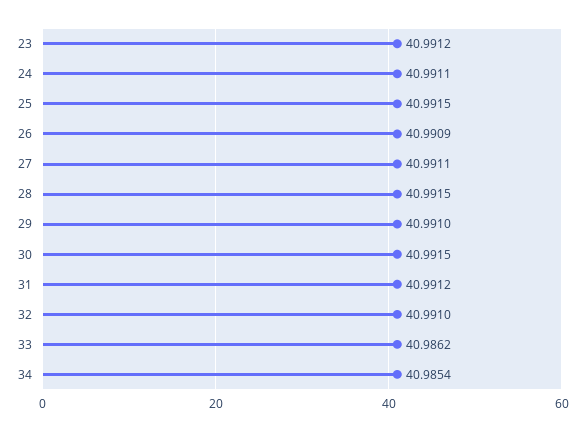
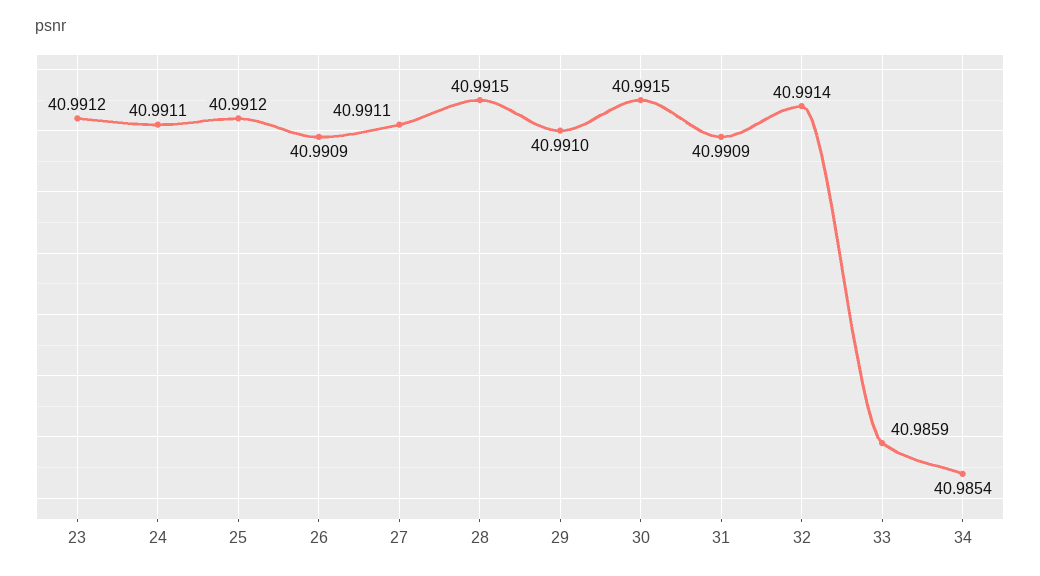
  {
    "23": 40.9912,
    "24": 40.9911,
-   "25": 40.9915,
+   "25": 40.9912,
    "26": 40.9909,
    "27": 40.9911,
    "28": 40.9915,
    "29": 40.991,
    "30": 40.9915,
-   "31": 40.9912,
+   "31": 40.9909,
-   "32": 40.991,
+   "32": 40.9914,
-   "33": 40.9862,
+   "33": 40.9859,
    "34": 40.9854
  }

